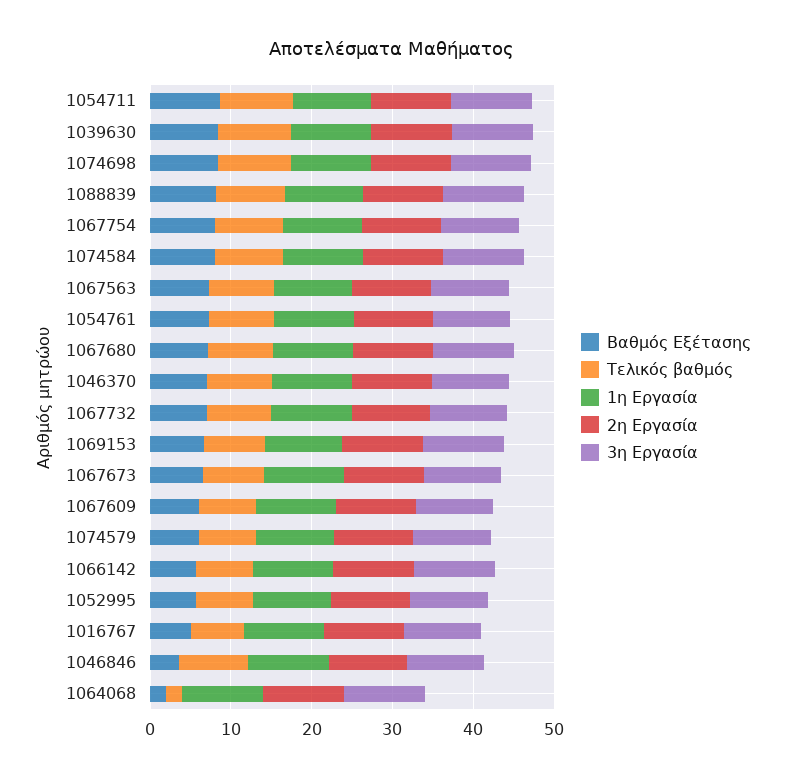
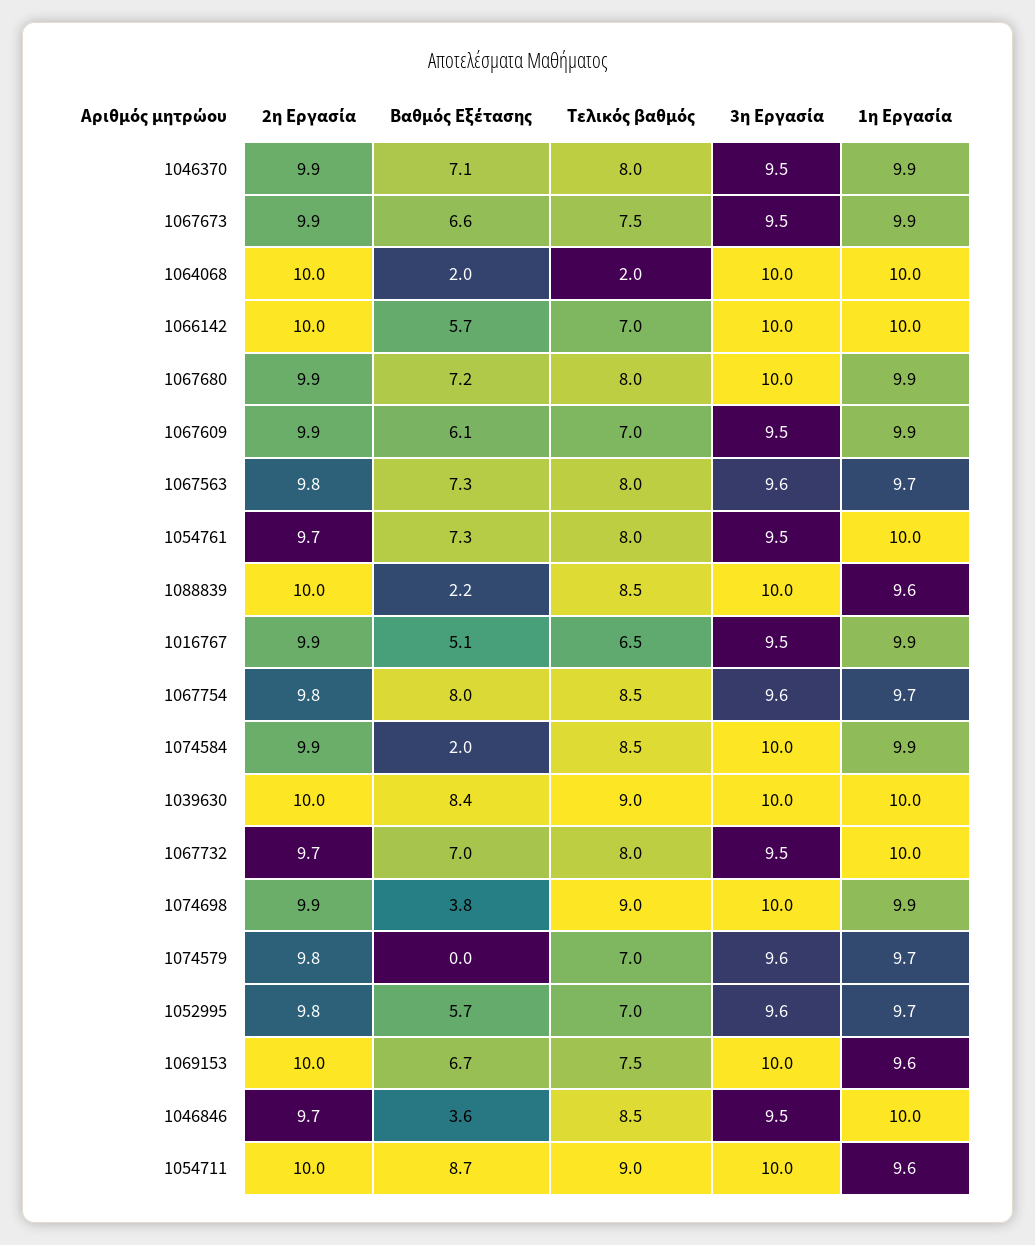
  {
    "Βαθμός Εξέτασης": {
      "1054711": 8.7,
      "1039630": 8.4,
-     "1074698": 8,
+     "1074698": 3.8,
-     "1088839": 8,
+     "1088839": 2.2,
      "1067754": 8,
-     "1074584": 8,
+     "1074584": 2,
      "1067563": 7.3,
      "1054761": 7.3,
      "1067680": 7.2,
      "1046370": 7.1,
      "1067732": 7,
      "1069153": 6.7,
      "1067673": 6.6,
      "1067609": 6.1,
-     "1074579": 6,
+     "1074579": 0,
      "1066142": 5.7,
      "1052995": 5.7,
      "1016767": 5.1,
      "1046846": 3.6,
      "1064068": 2
    },
    "Τελικός βαθμός": {
      "1054711": 9,
      "1039630": 9,
      "1074698": 9,
      "1088839": 8.5,
      "1067754": 8.5,
      "1074584": 8.5,
      "1067563": 8,
      "1054761": 8,
      "1067680": 8,
      "1046370": 8,
      "1067732": 8,
      "1069153": 7.5,
      "1067673": 7.5,
      "1067609": 7,
      "1074579": 7,
      "1066142": 7,
      "1052995": 7,
      "1016767": 6.5,
      "1046846": 8.5,
      "1064068": 2
    },
    "1η Εργασία": {
      "1054711": 9.6,
      "1039630": 10,
      "1074698": 9.9,
      "1088839": 9.6,
      "1067754": 9.7,
      "1074584": 9.9,
      "1067563": 9.7,
      "1054761": 10,
      "1067680": 9.9,
      "1046370": 9.9,
      "1067732": 10,
      "1069153": 9.6,
      "1067673": 9.9,
      "1067609": 9.9,
      "1074579": 9.7,
      "1066142": 10,
      "1052995": 9.7,
      "1016767": 9.9,
      "1046846": 10,
      "1064068": 10
    },
    "2η Εργασία": {
      "1054711": 10,
      "1039630": 10,
      "1074698": 9.9,
      "1088839": 10,
      "1067754": 9.8,
      "1074584": 9.9,
      "1067563": 9.8,
      "1054761": 9.7,
      "1067680": 9.9,
      "1046370": 9.9,
      "1067732": 9.7,
      "1069153": 10,
      "1067673": 9.9,
      "1067609": 9.9,
      "1074579": 9.8,
      "1066142": 10,
      "1052995": 9.8,
      "1016767": 9.9,
      "1046846": 9.7,
      "1064068": 10
    },
    "3η Εργασία": {
      "1054711": 10,
      "1039630": 10,
      "1074698": 10,
      "1088839": 10,
      "1067754": 9.6,
      "1074584": 10,
      "1067563": 9.6,
      "1054761": 9.5,
      "1067680": 10,
      "1046370": 9.5,
      "1067732": 9.5,
      "1069153": 10,
      "1067673": 9.5,
      "1067609": 9.5,
      "1074579": 9.6,
      "1066142": 10,
      "1052995": 9.6,
      "1016767": 9.5,
      "1046846": 9.5,
      "1064068": 10
    }
  }

